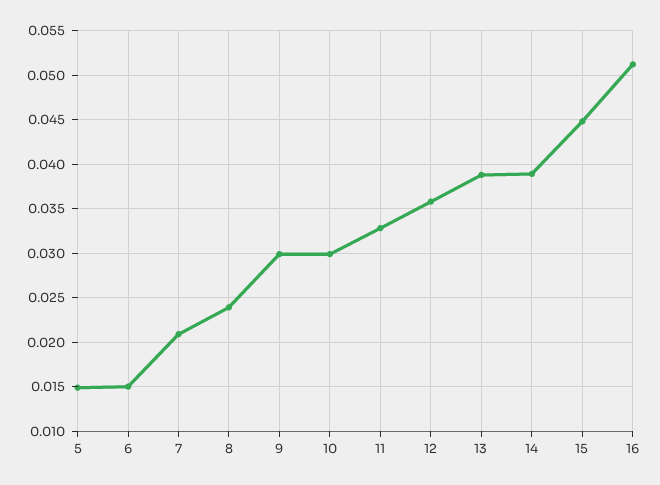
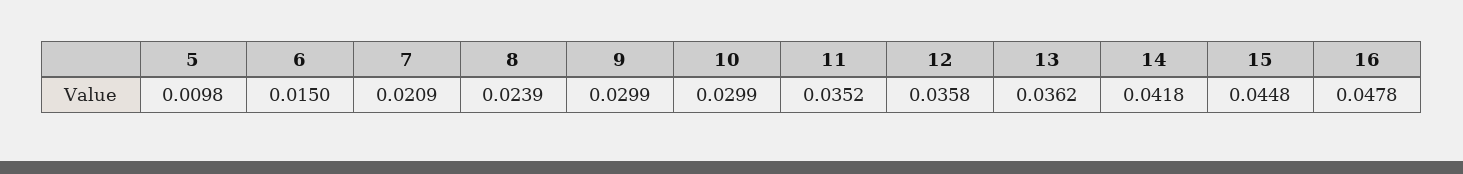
  {
-   "5": 0.015,
+   "5": 0.0098,
    "6": 0.015,
    "7": 0.0209,
    "8": 0.0239,
    "9": 0.0299,
    "10": 0.0299,
-   "11": 0.033,
+   "11": 0.0352,
    "12": 0.0358,
-   "13": 0.039,
+   "13": 0.0362,
-   "14": 0.039,
+   "14": 0.0418,
    "15": 0.0448,
-   "16": 0.051
+   "16": 0.0478
  }

